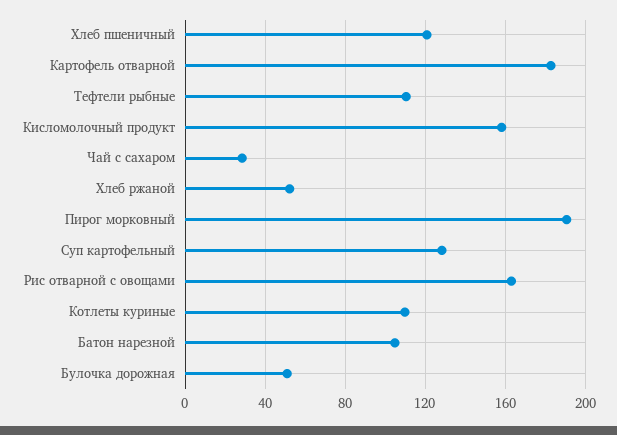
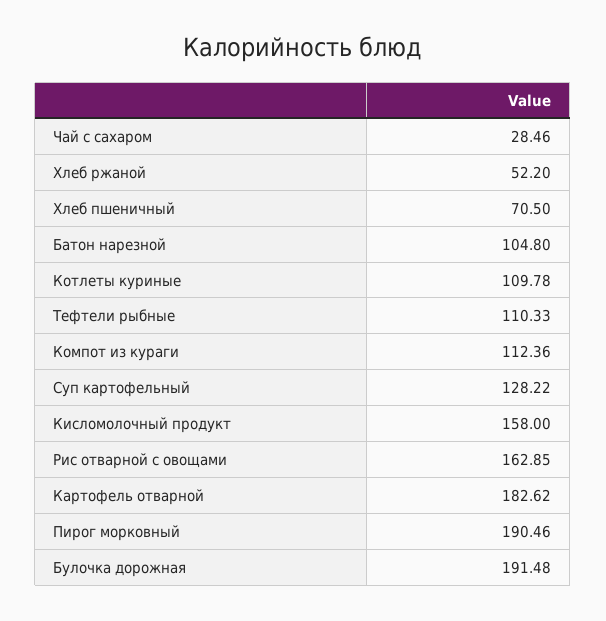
  {
-   "Хлеб пшеничный": 120,
+   "Хлеб пшеничный": 70.5,
    "Картофель отварной": 182.62,
    "Тефтели рыбные": 110.33,
    "Кисломолочный продукт": 158,
    "Чай с сахаром": 28.46,
    "Хлеб ржаной": 52.2,
    "Пирог морковный": 190.46,
    "Суп картофельный": 128.22,
    "Рис отварной с овощами": 162.85,
    "Котлеты куриные": 109.78,
    "Батон нарезной": 104.8,
-   "Булочка дорожная": 50
+   "Булочка дорожная": 191.48,
+   "Компот из кураги": 112.36
  }

